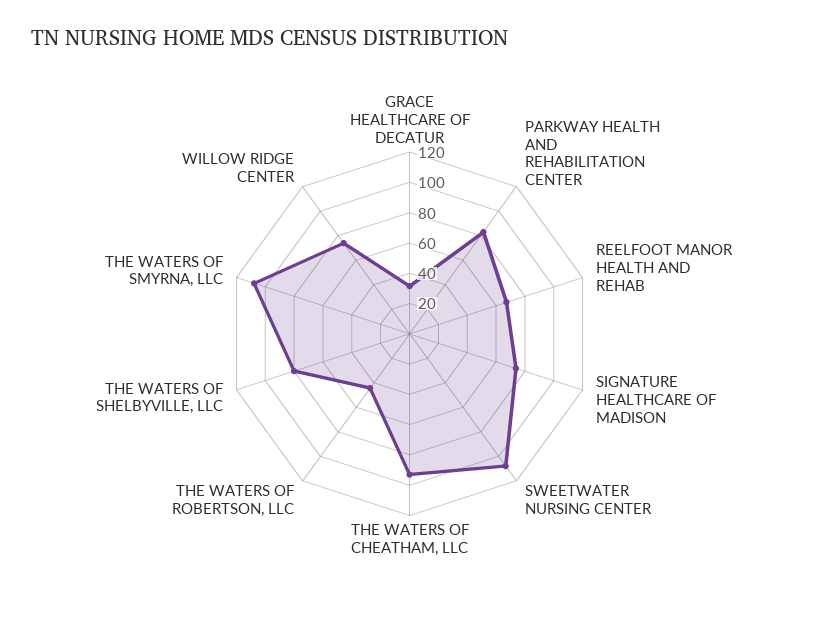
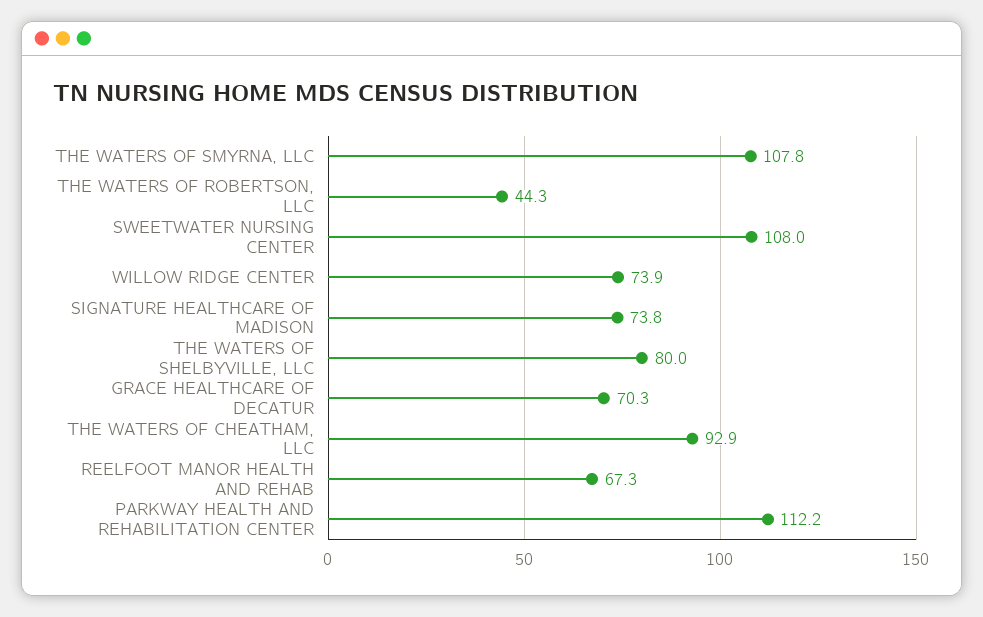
  {
-   "GRACE HEALTHCARE OF DECATUR": 30,
+   "GRACE HEALTHCARE OF DECATUR": 70.3,
-   "PARKWAY HEALTH AND REHABILITATION CENTER": 80,
+   "PARKWAY HEALTH AND REHABILITATION CENTER": 112.2,
    "REELFOOT MANOR HEALTH AND REHAB": 67.3,
    "SIGNATURE HEALTHCARE OF MADISON": 73.8,
    "SWEETWATER NURSING CENTER": 108,
    "THE WATERS OF CHEATHAM, LLC": 92.9,
    "THE WATERS OF ROBERTSON, LLC": 44.3,
    "THE WATERS OF SHELBYVILLE, LLC": 80,
    "THE WATERS OF SMYRNA, LLC": 107.8,
    "WILLOW RIDGE CENTER": 73.9
  }

